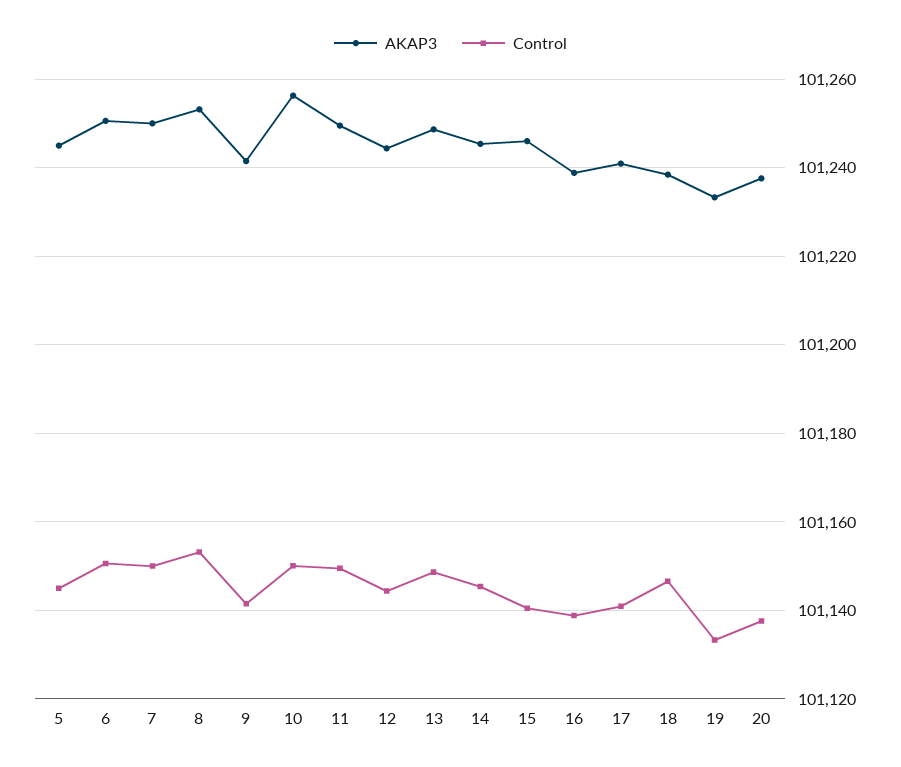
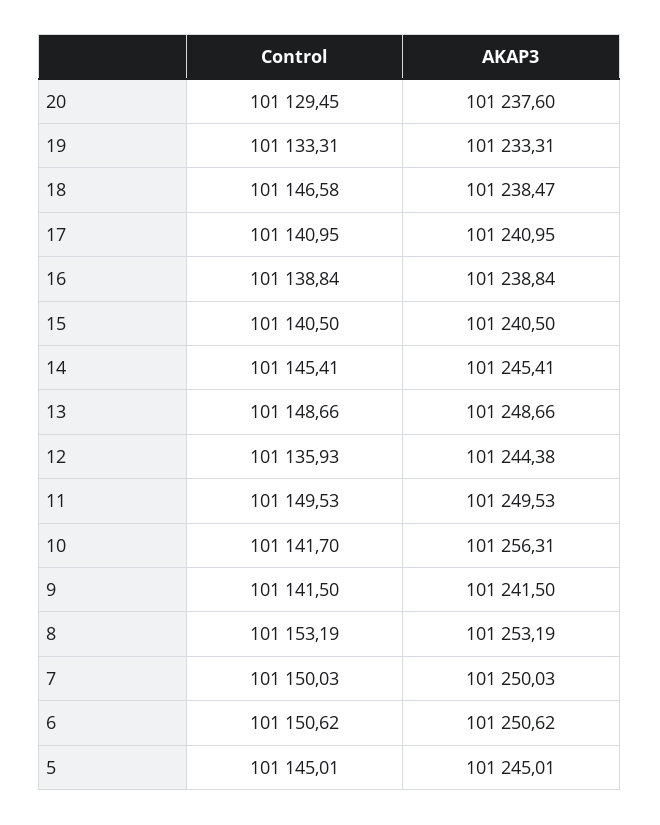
  {
    "AKAP3": {
      "5": 101245.01,
      "6": 101250.62,
      "7": 101250.03,
      "8": 101253.19,
      "9": 101241.5,
      "10": 101256.31,
      "11": 101249.53,
      "12": 101244.38,
      "13": 101248.66,
      "14": 101245.41,
-     "15": 101246,
+     "15": 101240.5,
      "16": 101238.84,
      "17": 101240.95,
      "18": 101238.47,
      "19": 101233.31,
      "20": 101237.6
    },
    "Control": {
      "5": 101145.01,
      "6": 101150.62,
      "7": 101150.03,
      "8": 101153.19,
      "9": 101141.5,
-     "10": 101150,
+     "10": 101141.7,
      "11": 101149.53,
-     "12": 101144,
+     "12": 101135.93,
      "13": 101148.66,
      "14": 101145.41,
      "15": 101140.5,
      "16": 101138.84,
      "17": 101140.95,
      "18": 101146.58,
      "19": 101133.31,
-     "20": 101138
+     "20": 101129.45
    }
  }

